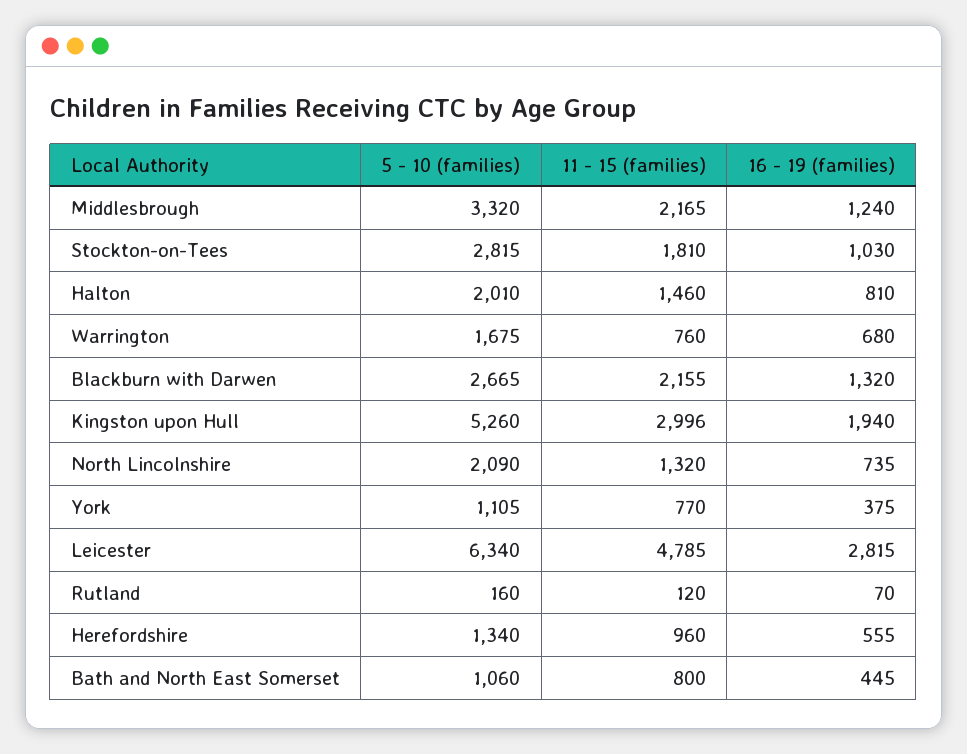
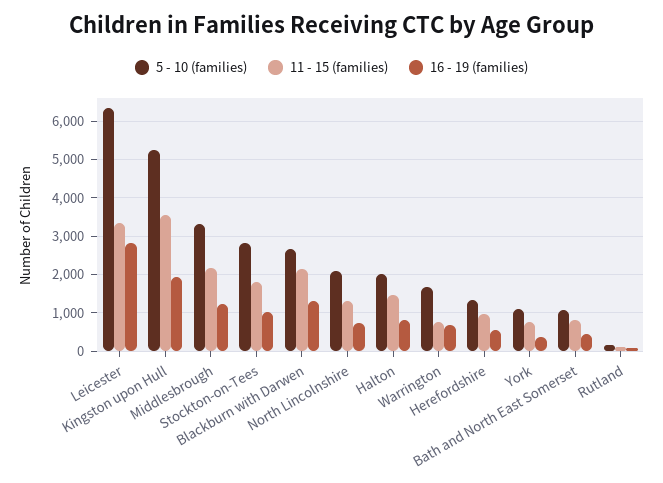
  {
    "5 - 10 (families)": {
      "Middlesbrough": 3320,
      "Stockton-on-Tees": 2815,
      "Halton": 2010,
      "Warrington": 1675,
      "Blackburn with Darwen": 2665,
      "Kingston upon Hull": 5260,
      "North Lincolnshire": 2090,
      "York": 1105,
      "Leicester": 6340,
      "Rutland": 160,
      "Herefordshire": 1340,
      "Bath and North East Somerset": 1060
    },
    "11 - 15 (families)": {
      "Middlesbrough": 2165,
      "Stockton-on-Tees": 1810,
      "Halton": 1460,
      "Warrington": 760,
      "Blackburn with Darwen": 2155,
-     "Kingston upon Hull": 2996,
+     "Kingston upon Hull": 3600,
      "North Lincolnshire": 1320,
      "York": 770,
-     "Leicester": 4785,
+     "Leicester": 3400,
      "Rutland": 120,
      "Herefordshire": 960,
      "Bath and North East Somerset": 800
    },
    "16 - 19 (families)": {
      "Middlesbrough": 1240,
      "Stockton-on-Tees": 1030,
      "Halton": 810,
      "Warrington": 680,
      "Blackburn with Darwen": 1320,
      "Kingston upon Hull": 1940,
      "North Lincolnshire": 735,
      "York": 375,
      "Leicester": 2815,
      "Rutland": 70,
      "Herefordshire": 555,
      "Bath and North East Somerset": 445
    }
  }

